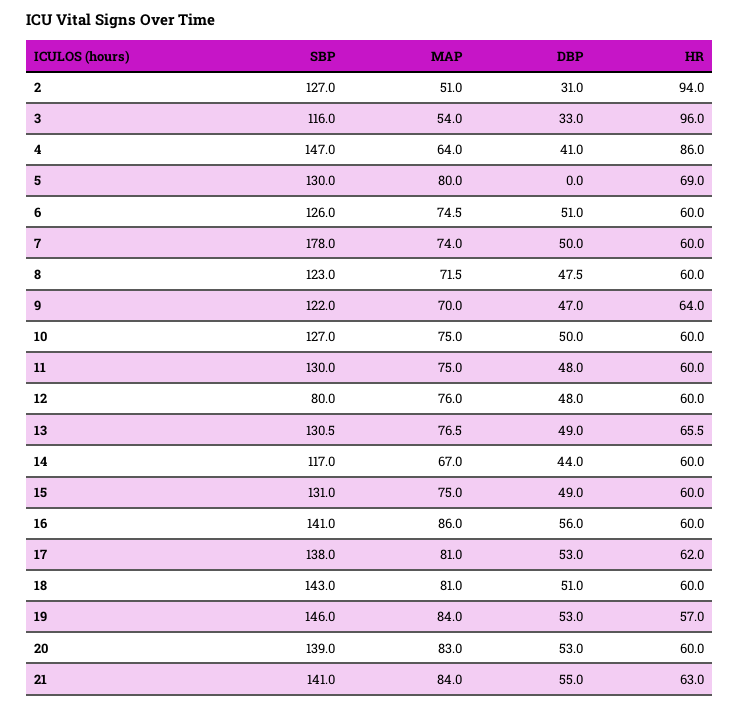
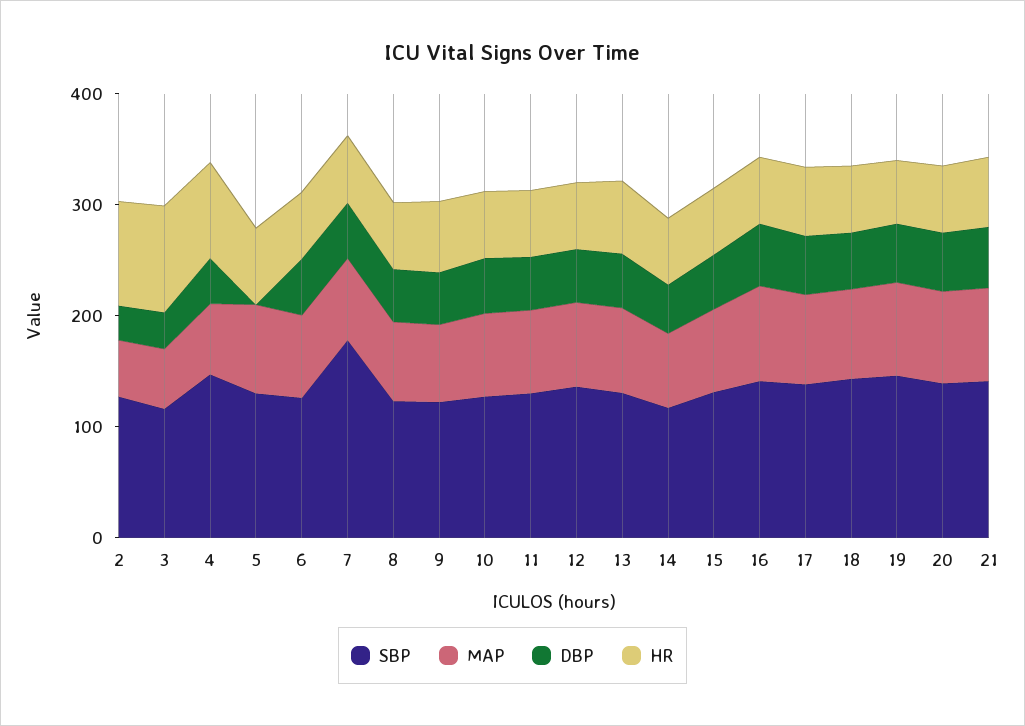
  {
    "SBP": {
      "2": 127,
      "3": 116,
      "4": 147,
      "5": 130,
      "6": 126,
      "7": 178,
      "8": 123,
      "9": 122,
      "10": 127,
      "11": 130,
-     "12": 80,
+     "12": 140,
      "13": 130.5,
      "14": 117,
      "15": 131,
      "16": 141,
      "17": 138,
      "18": 143,
      "19": 146,
      "20": 139,
      "21": 141
    },
    "MAP": {
      "2": 51,
      "3": 54,
      "4": 64,
      "5": 80,
      "6": 74.5,
      "7": 74,
      "8": 71.5,
      "9": 70,
      "10": 75,
      "11": 75,
      "12": 76,
      "13": 76.5,
      "14": 67,
      "15": 75,
      "16": 86,
      "17": 81,
      "18": 81,
      "19": 84,
      "20": 83,
      "21": 84
    },
    "DBP": {
      "2": 31,
      "3": 33,
      "4": 41,
      "5": 0,
      "6": 51,
      "7": 50,
      "8": 47.5,
      "9": 47,
      "10": 50,
      "11": 48,
      "12": 48,
      "13": 49,
      "14": 44,
      "15": 49,
      "16": 56,
      "17": 53,
      "18": 51,
      "19": 53,
      "20": 53,
      "21": 55
    },
    "HR": {
      "2": 94,
      "3": 96,
      "4": 86,
      "5": 69,
      "6": 60,
      "7": 60,
      "8": 60,
      "9": 64,
      "10": 60,
      "11": 60,
      "12": 60,
      "13": 65.5,
      "14": 60,
      "15": 60,
      "16": 60,
      "17": 62,
      "18": 60,
      "19": 57,
      "20": 60,
      "21": 63
    }
  }

